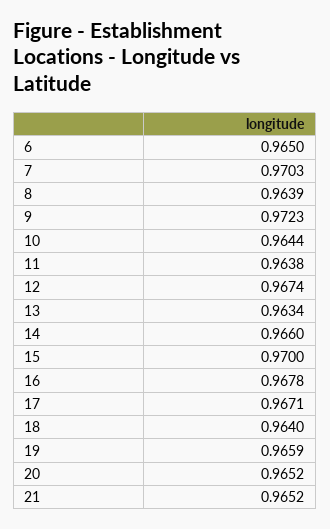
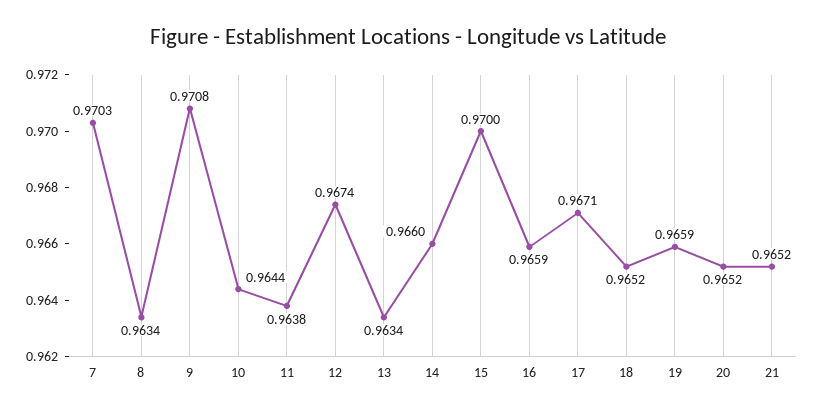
  {
-   "6": 0.965,
    "7": 0.9703,
-   "8": 0.9639,
+   "8": 0.9634,
-   "9": 0.9723,
+   "9": 0.9708,
    "10": 0.9644,
    "11": 0.9638,
    "12": 0.9674,
    "13": 0.9634,
    "14": 0.966,
    "15": 0.97,
-   "16": 0.9678,
+   "16": 0.9659,
    "17": 0.9671,
-   "18": 0.964,
+   "18": 0.9652,
    "19": 0.9659,
    "20": 0.9652,
    "21": 0.9652
  }

